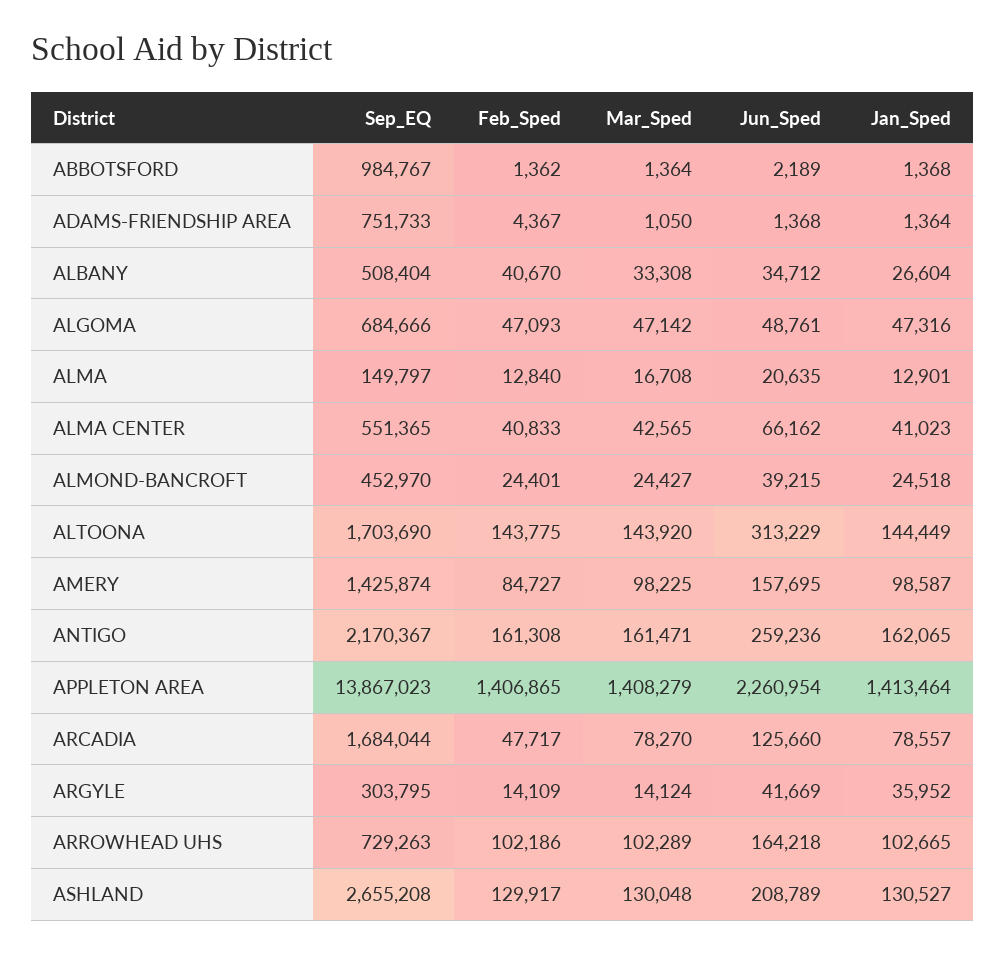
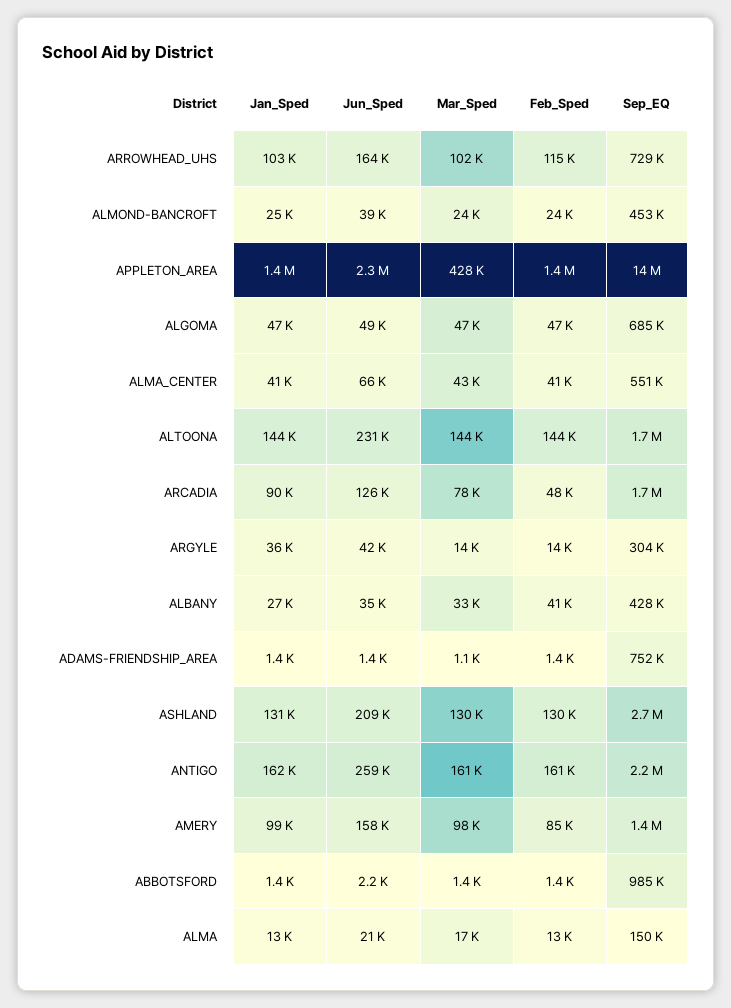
  {
    "Sep_EQ": {
      "ABBOTSFORD": 984767,
      "ADAMS-FRIENDSHIP AREA": 751733,
-     "ALBANY": 508404,
+     "ALBANY": 428000,
      "ALGOMA": 684666,
      "ALMA": 149797,
      "ALMA CENTER": 551365,
      "ALMOND-BANCROFT": 452970,
      "ALTOONA": 1703690,
      "AMERY": 1425874,
      "ANTIGO": 2170367,
      "APPLETON AREA": 13867023,
      "ARCADIA": 1684044,
      "ARGYLE": 303795,
      "ARROWHEAD UHS": 729263,
      "ASHLAND": 2655208
    },
    "Feb_Sped": {
      "ABBOTSFORD": 1362,
-     "ADAMS-FRIENDSHIP AREA": 4367,
+     "ADAMS-FRIENDSHIP AREA": 1400,
      "ALBANY": 40670,
      "ALGOMA": 47093,
      "ALMA": 12840,
      "ALMA CENTER": 40833,
      "ALMOND-BANCROFT": 24401,
      "ALTOONA": 143775,
      "AMERY": 84727,
      "ANTIGO": 161308,
      "APPLETON AREA": 1406865,
      "ARCADIA": 47717,
      "ARGYLE": 14109,
-     "ARROWHEAD UHS": 102186,
+     "ARROWHEAD UHS": 115000,
      "ASHLAND": 129917
    },
    "Mar_Sped": {
      "ABBOTSFORD": 1364,
      "ADAMS-FRIENDSHIP AREA": 1050,
      "ALBANY": 33308,
      "ALGOMA": 47142,
      "ALMA": 16708,
      "ALMA CENTER": 42565,
      "ALMOND-BANCROFT": 24427,
      "ALTOONA": 143920,
      "AMERY": 98225,
      "ANTIGO": 161471,
-     "APPLETON AREA": 1408279,
+     "APPLETON AREA": 428000,
      "ARCADIA": 78270,
      "ARGYLE": 14124,
      "ARROWHEAD UHS": 102289,
      "ASHLAND": 130048
    },
    "Jun_Sped": {
      "ABBOTSFORD": 2189,
      "ADAMS-FRIENDSHIP AREA": 1368,
      "ALBANY": 34712,
      "ALGOMA": 48761,
      "ALMA": 20635,
      "ALMA CENTER": 66162,
      "ALMOND-BANCROFT": 39215,
-     "ALTOONA": 313229,
+     "ALTOONA": 231000,
      "AMERY": 157695,
      "ANTIGO": 259236,
      "APPLETON AREA": 2260954,
      "ARCADIA": 125660,
      "ARGYLE": 41669,
      "ARROWHEAD UHS": 164218,
      "ASHLAND": 208789
    },
    "Jan_Sped": {
      "ABBOTSFORD": 1368,
      "ADAMS-FRIENDSHIP AREA": 1364,
      "ALBANY": 26604,
      "ALGOMA": 47316,
      "ALMA": 12901,
      "ALMA CENTER": 41023,
      "ALMOND-BANCROFT": 24518,
      "ALTOONA": 144449,
      "AMERY": 98587,
      "ANTIGO": 162065,
      "APPLETON AREA": 1413464,
-     "ARCADIA": 78557,
+     "ARCADIA": 90000,
      "ARGYLE": 35952,
      "ARROWHEAD UHS": 102665,
      "ASHLAND": 130527
    }
  }

